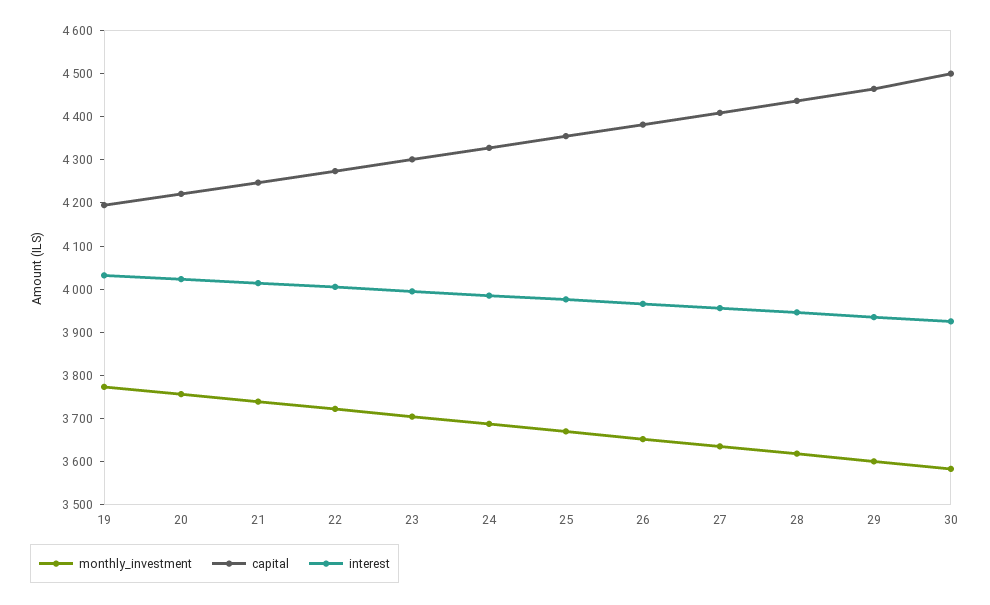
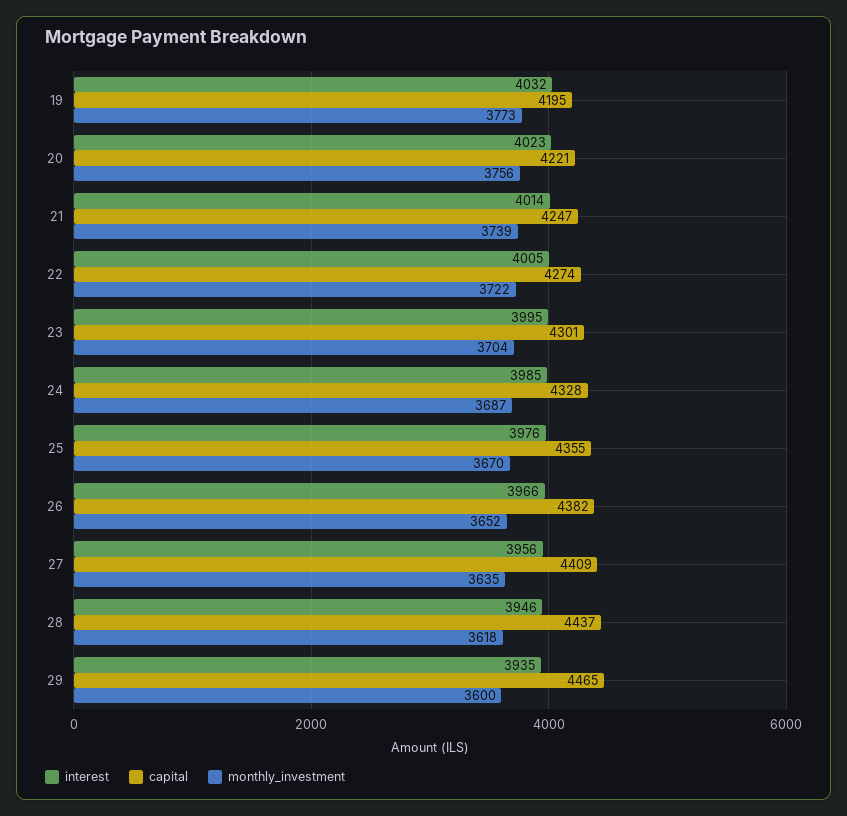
  {
    "monthly_investment": {
      "19": 3773,
      "20": 3756,
      "21": 3739,
      "22": 3722,
      "23": 3704,
      "24": 3687,
      "25": 3670,
      "26": 3652,
      "27": 3635,
      "28": 3618,
-     "29": 3600,
+     "29": 3600
-     "30": 3580
    },
    "capital": {
      "19": 4195,
      "20": 4221,
      "21": 4247,
      "22": 4274,
      "23": 4301,
      "24": 4328,
      "25": 4355,
      "26": 4382,
      "27": 4409,
      "28": 4437,
-     "29": 4465,
+     "29": 4465
-     "30": 4500
    },
    "interest": {
      "19": 4032,
      "20": 4023,
      "21": 4014,
      "22": 4005,
      "23": 3995,
      "24": 3985,
      "25": 3976,
      "26": 3966,
      "27": 3956,
      "28": 3946,
-     "29": 3935,
+     "29": 3935
-     "30": 3920
    }
  }

